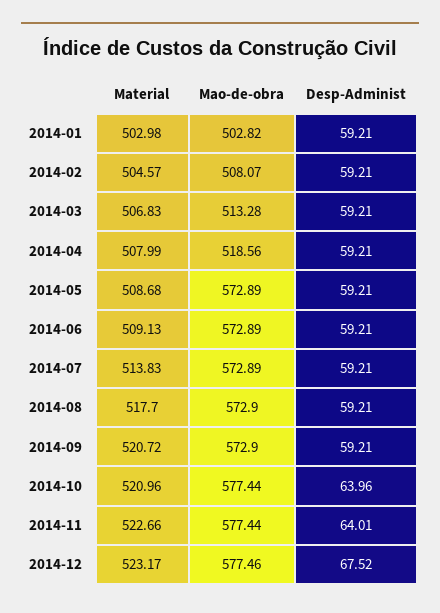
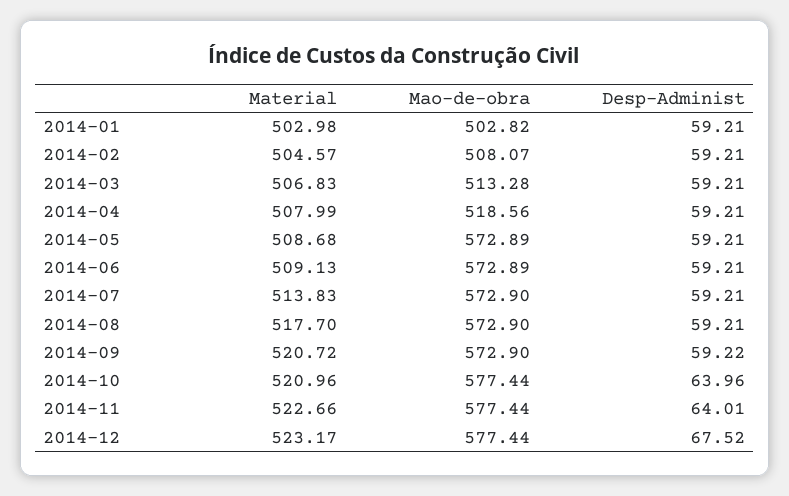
  {
    "Material": {
      "2014-01": 502.98,
      "2014-02": 504.57,
      "2014-03": 506.83,
      "2014-04": 507.99,
      "2014-05": 508.68,
      "2014-06": 509.13,
      "2014-07": 513.83,
      "2014-08": 517.7,
      "2014-09": 520.72,
      "2014-10": 520.96,
      "2014-11": 522.66,
      "2014-12": 523.17
    },
    "Mao-de-obra": {
      "2014-01": 502.82,
      "2014-02": 508.07,
      "2014-03": 513.28,
      "2014-04": 518.56,
      "2014-05": 572.89,
      "2014-06": 572.89,
-     "2014-07": 572.89,
+     "2014-07": 572.9,
      "2014-08": 572.9,
      "2014-09": 572.9,
      "2014-10": 577.44,
      "2014-11": 577.44,
-     "2014-12": 577.46
+     "2014-12": 577.44
    },
    "Desp-Administ": {
      "2014-01": 59.21,
      "2014-02": 59.21,
      "2014-03": 59.21,
      "2014-04": 59.21,
      "2014-05": 59.21,
      "2014-06": 59.21,
      "2014-07": 59.21,
      "2014-08": 59.21,
-     "2014-09": 59.21,
+     "2014-09": 59.22,
      "2014-10": 63.96,
      "2014-11": 64.01,
      "2014-12": 67.52
    }
  }

